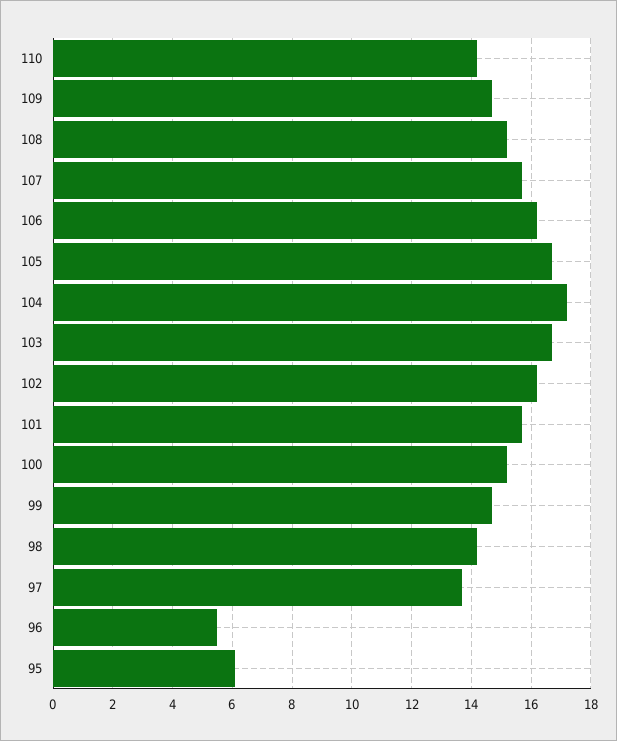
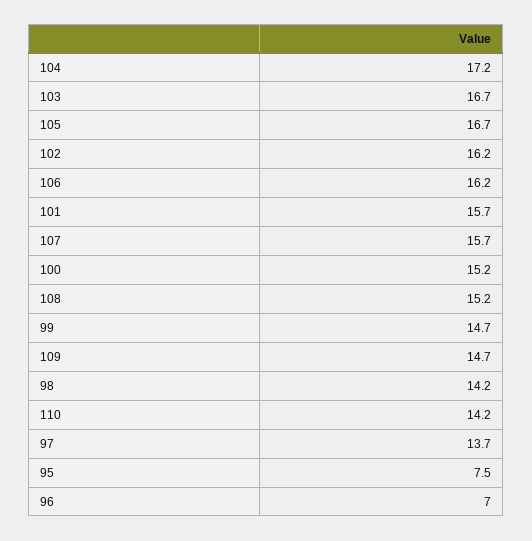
  {
    "110": 14.2,
    "109": 14.7,
    "108": 15.2,
    "107": 15.7,
    "106": 16.2,
    "105": 16.7,
    "104": 17.2,
    "103": 16.7,
    "102": 16.2,
    "101": 15.7,
    "100": 15.2,
    "99": 14.7,
    "98": 14.2,
    "97": 13.7,
-   "96": 5.5,
+   "96": 7,
-   "95": 6
+   "95": 7.5
  }

